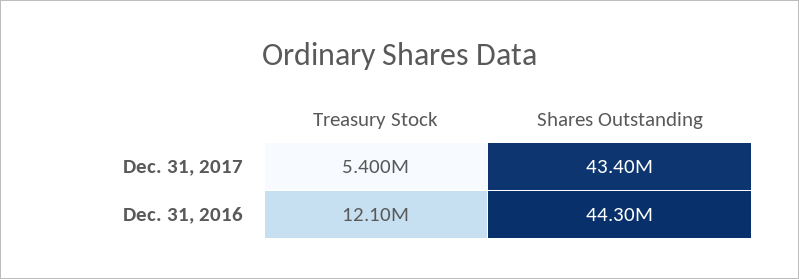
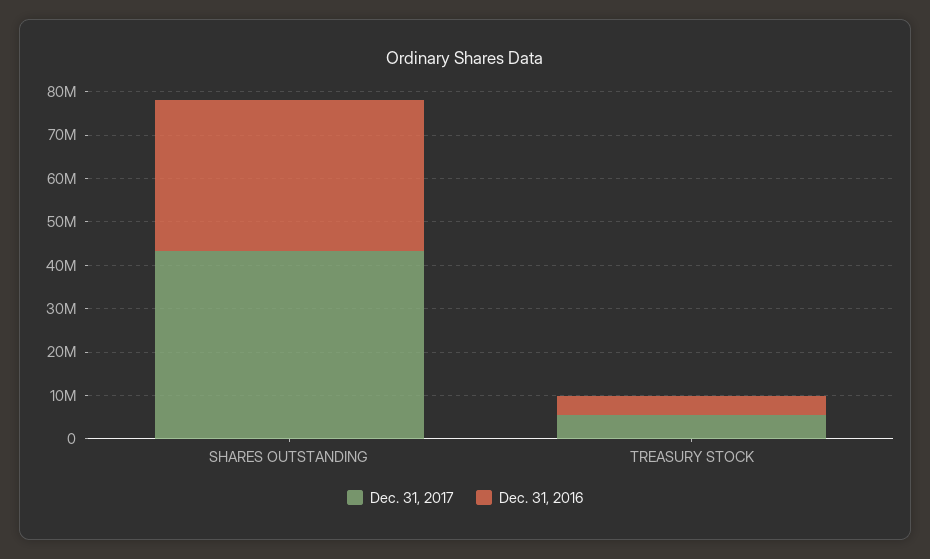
  {
    "Dec. 31, 2017": {
      "Treasury Stock": 5400000,
      "Shares Outstanding": 43400000
    },
    "Dec. 31, 2016": {
-     "Treasury Stock": 12100000,
+     "Treasury Stock": 4000000,
-     "Shares Outstanding": 44300000
+     "Shares Outstanding": 34000000
    }
  }

